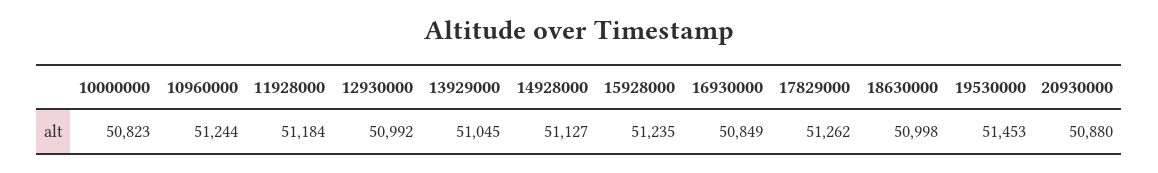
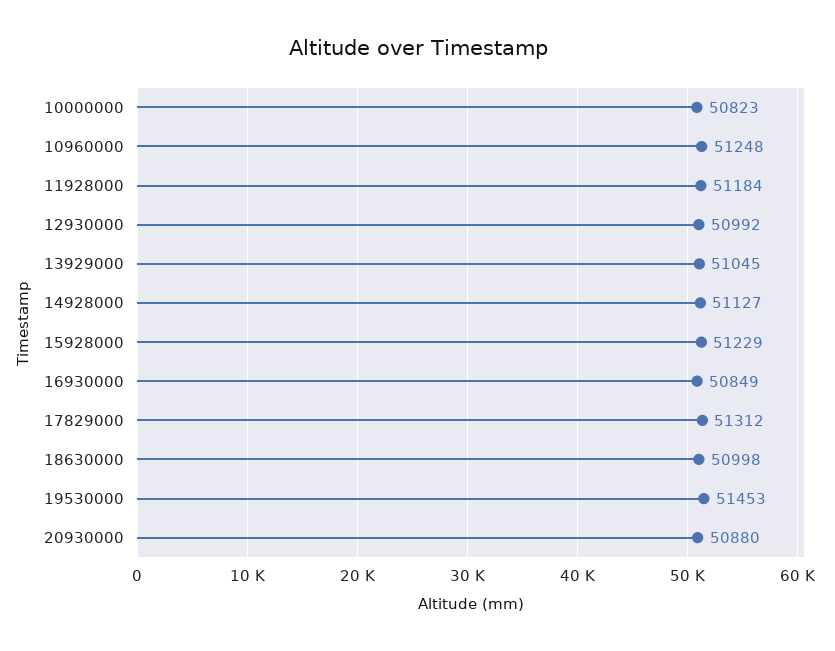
  {
    "10000000": 50823,
-   "10960000": 51244,
+   "10960000": 51248,
    "11928000": 51184,
    "12930000": 50992,
    "13929000": 51045,
    "14928000": 51127,
-   "15928000": 51235,
+   "15928000": 51229,
    "16930000": 50849,
-   "17829000": 51262,
+   "17829000": 51312,
    "18630000": 50998,
    "19530000": 51453,
    "20930000": 50880
  }

